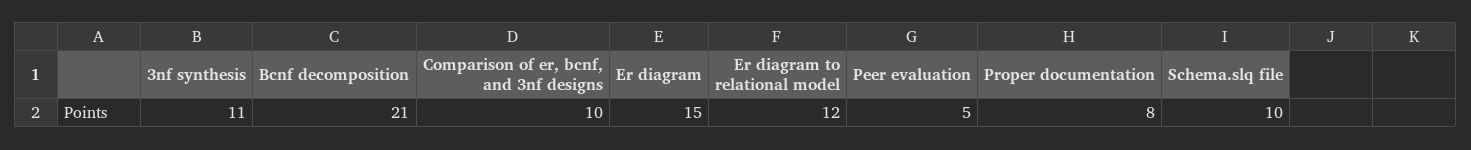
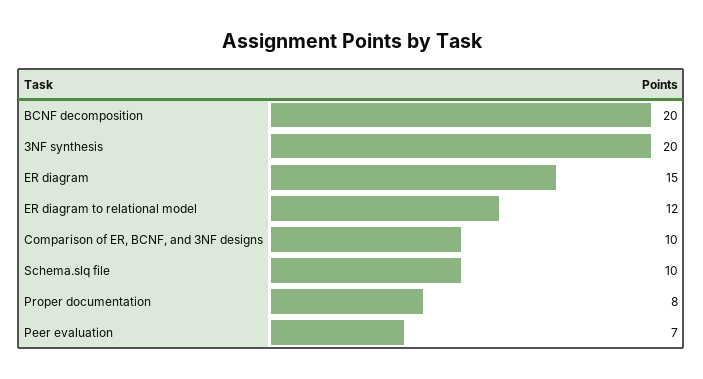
  {
-   "3nf synthesis": 11,
+   "3nf synthesis": 20,
-   "Bcnf decomposition": 21,
+   "Bcnf decomposition": 20,
    "Comparison of er, bcnf, and 3nf designs": 10,
    "Er diagram": 15,
    "Er diagram to relational model": 12,
-   "Peer evaluation": 5,
+   "Peer evaluation": 7,
    "Proper documentation": 8,
    "Schema.slq file": 10
  }

